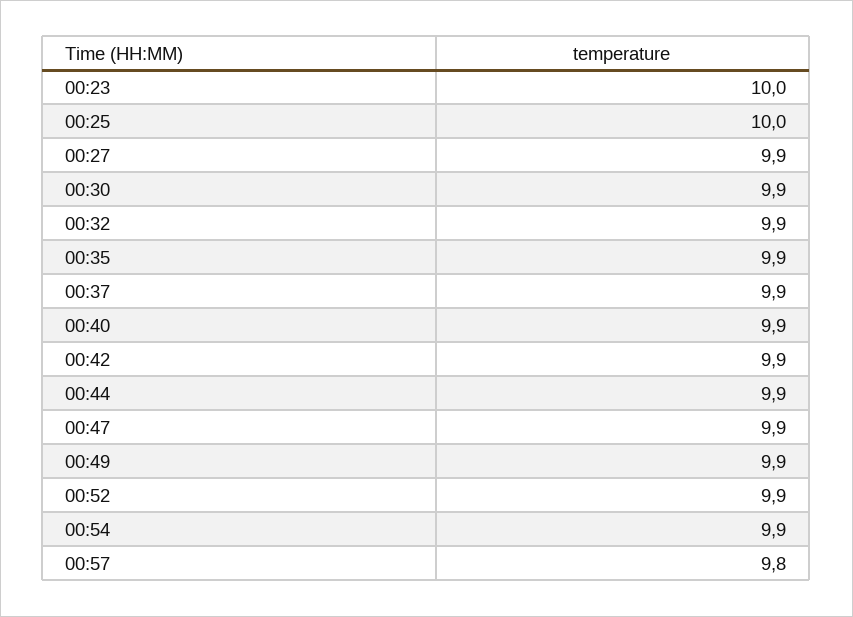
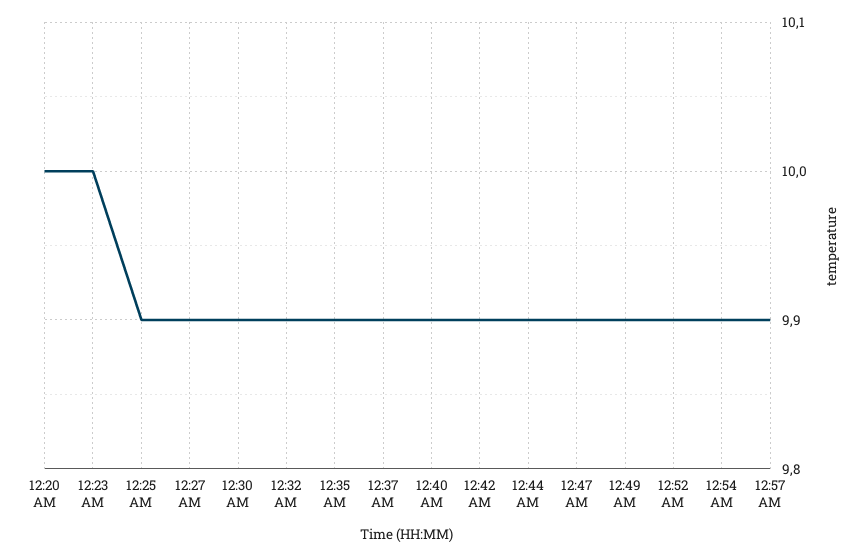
  {
    "00:23": 10,
-   "00:25": 10,
+   "00:25": 9.9,
    "00:27": 9.9,
    "00:30": 9.9,
    "00:32": 9.9,
    "00:35": 9.9,
    "00:37": 9.9,
    "00:40": 9.9,
    "00:42": 9.9,
    "00:44": 9.9,
    "00:47": 9.9,
    "00:49": 9.9,
    "00:52": 9.9,
    "00:54": 9.9,
-   "00:57": 9.8
+   "00:57": 9.9,
+   "12:20 AM": 10
  }

